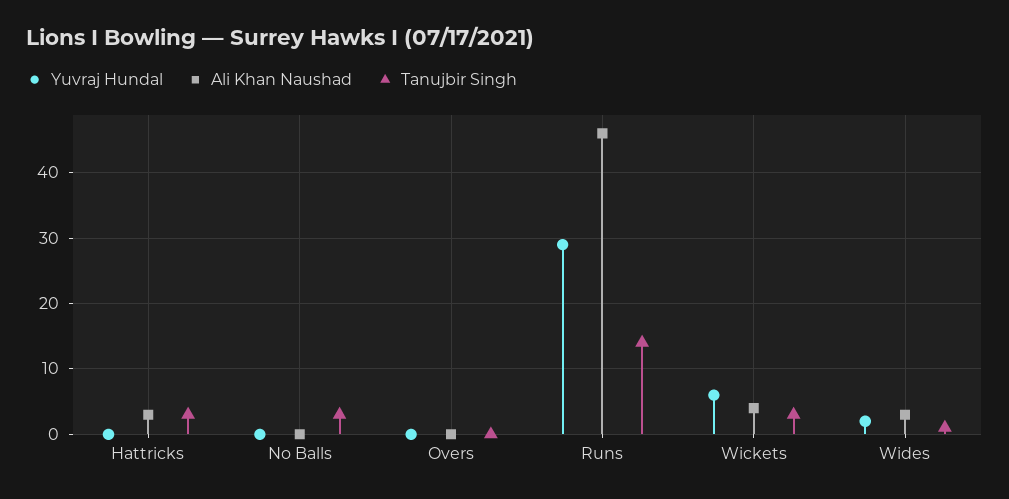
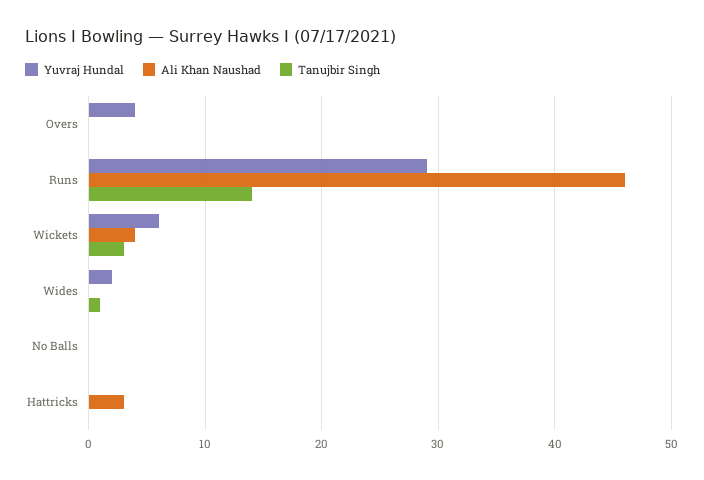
  {
    "Yuvraj Hundal": {
      "Hattricks": 0,
      "No Balls": 0,
-     "Overs": 0,
+     "Overs": 4,
      "Runs": 29,
      "Wickets": 6,
      "Wides": 2
    },
    "Ali Khan Naushad": {
      "Hattricks": 3,
      "No Balls": 0,
      "Overs": 0,
      "Runs": 46,
      "Wickets": 4,
-     "Wides": 3
+     "Wides": 0
    },
    "Tanujbir Singh": {
-     "Hattricks": 3,
+     "Hattricks": 0,
-     "No Balls": 3,
+     "No Balls": 0,
      "Overs": 0,
      "Runs": 14,
      "Wickets": 3,
      "Wides": 1
    }
  }

